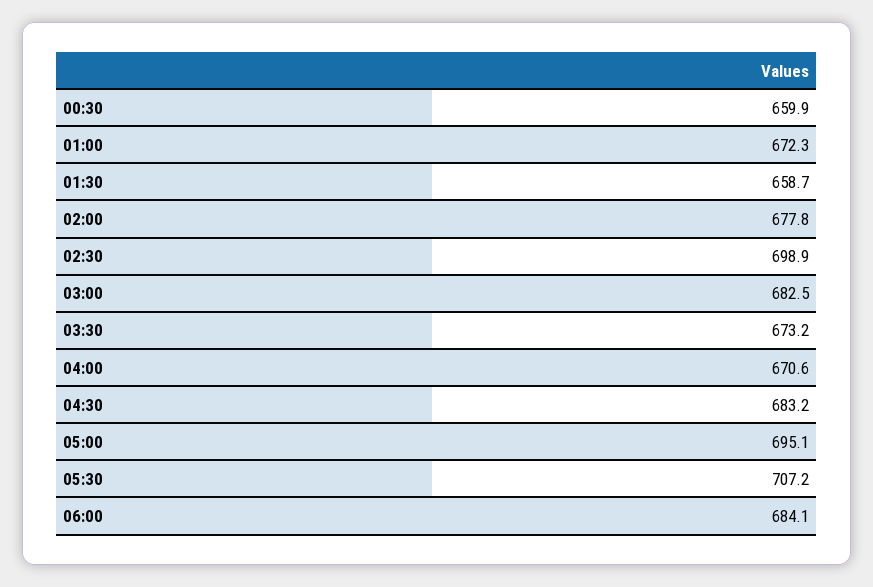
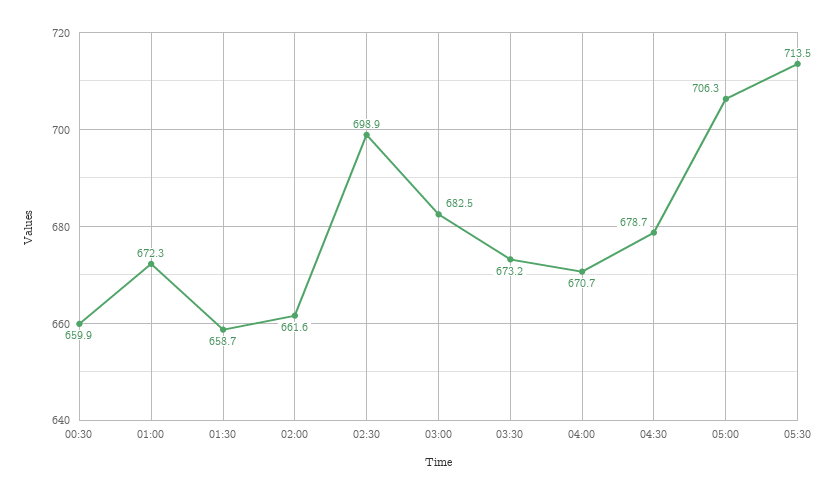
  {
    "00:30": 659.9,
    "01:00": 672.3,
    "01:30": 658.7,
-   "02:00": 677.8,
+   "02:00": 661.6,
    "02:30": 698.9,
    "03:00": 682.5,
    "03:30": 673.2,
-   "04:00": 670.6,
+   "04:00": 670.7,
-   "04:30": 683.2,
+   "04:30": 678.7,
-   "05:00": 695.1,
+   "05:00": 706.3,
-   "05:30": 707.2,
+   "05:30": 713.5
-   "06:00": 684.1
  }

